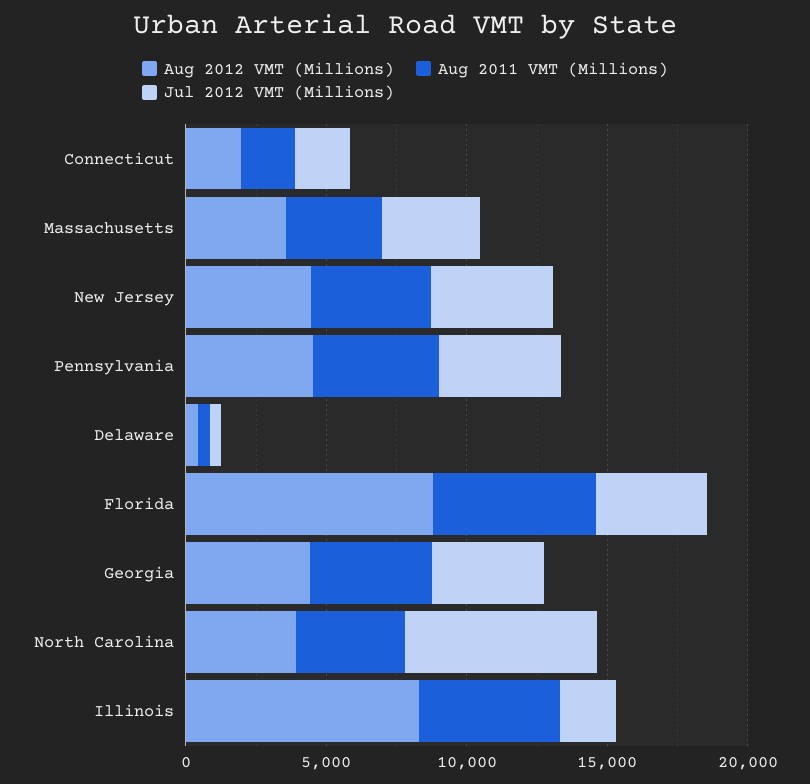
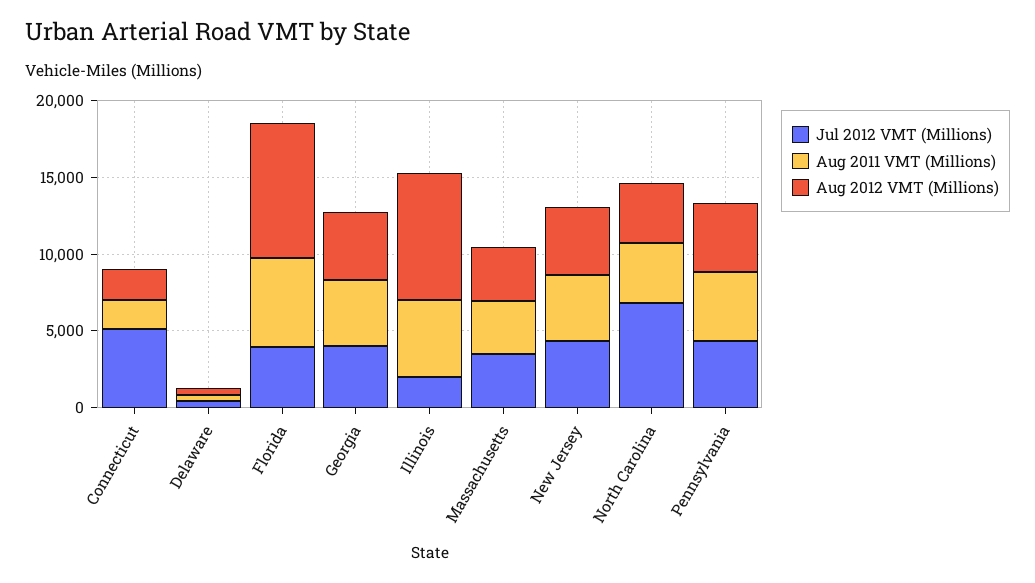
  {
    "Aug 2012 VMT (Millions)": {
      "Connecticut": 2000,
      "Massachusetts": 4000,
      "New Jersey": 4000,
      "Pennsylvania": 5000,
      "Delaware": 0,
      "Florida": 9000,
      "Georgia": 4000,
      "North Carolina": 4000,
      "Illinois": 8000
    },
    "Aug 2011 VMT (Millions)": {
      "Connecticut": 2000,
      "Massachusetts": 3000,
      "New Jersey": 4000,
      "Pennsylvania": 4000,
      "Delaware": 0,
      "Florida": 6000,
      "Georgia": 4000,
      "North Carolina": 4000,
      "Illinois": 5000
    },
    "Jul 2012 VMT (Millions)": {
-     "Connecticut": 2000,
+     "Connecticut": 5000,
      "Massachusetts": 4000,
      "New Jersey": 4000,
      "Pennsylvania": 4000,
      "Delaware": 0,
      "Florida": 4000,
      "Georgia": 4000,
      "North Carolina": 7000,
      "Illinois": 2000
    }
  }

